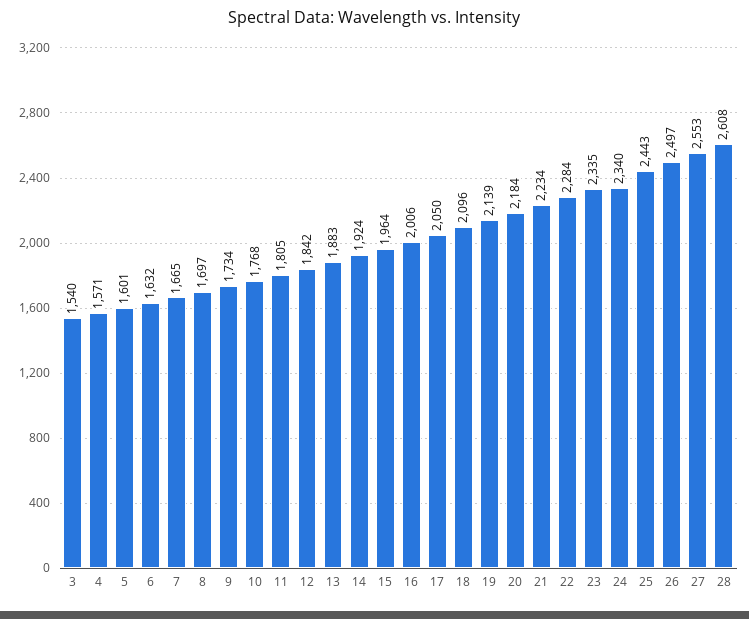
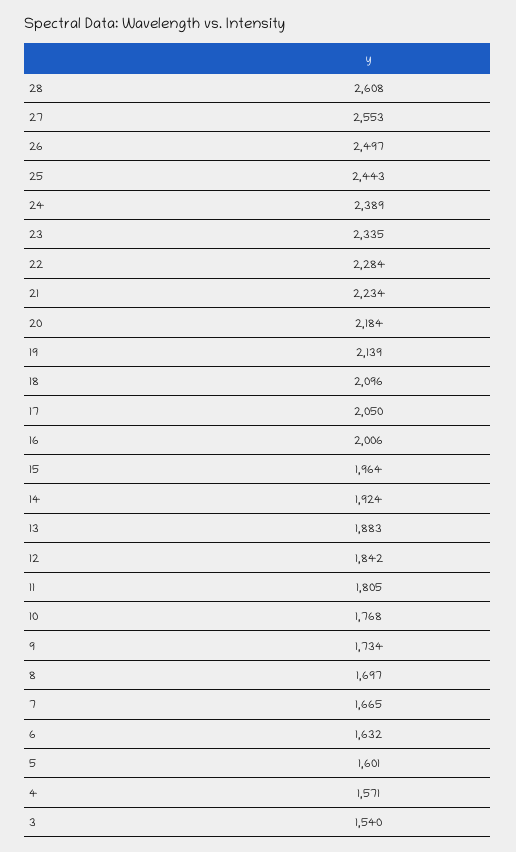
  {
    "3": 1540,
    "4": 1571,
    "5": 1601,
    "6": 1632,
    "7": 1665,
    "8": 1697,
    "9": 1734,
    "10": 1768,
    "11": 1805,
    "12": 1842,
    "13": 1883,
    "14": 1924,
    "15": 1964,
    "16": 2006,
    "17": 2050,
    "18": 2096,
    "19": 2139,
    "20": 2184,
    "21": 2234,
    "22": 2284,
    "23": 2335,
-   "24": 2340,
+   "24": 2389,
    "25": 2443,
    "26": 2497,
    "27": 2553,
    "28": 2608
  }

